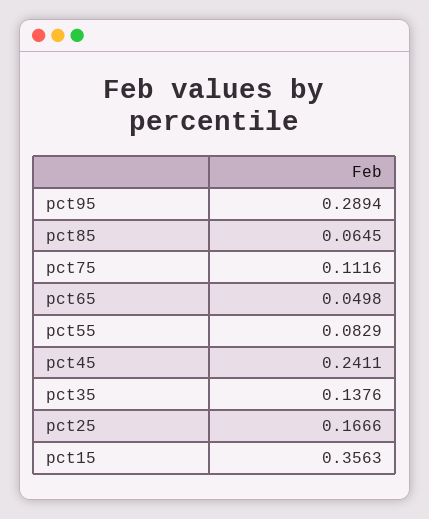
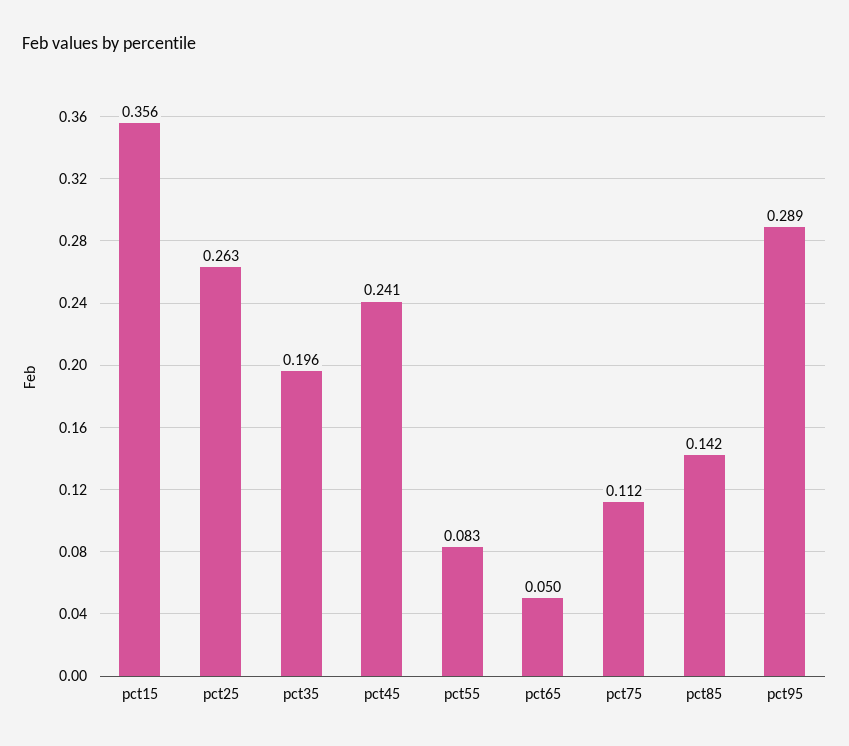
  {
    "pct95": 0.2894,
-   "pct85": 0.0645,
+   "pct85": 0.142,
    "pct75": 0.1116,
    "pct65": 0.0498,
    "pct55": 0.0829,
    "pct45": 0.2411,
-   "pct35": 0.1376,
+   "pct35": 0.196,
-   "pct25": 0.1666,
+   "pct25": 0.263,
    "pct15": 0.3563
  }

